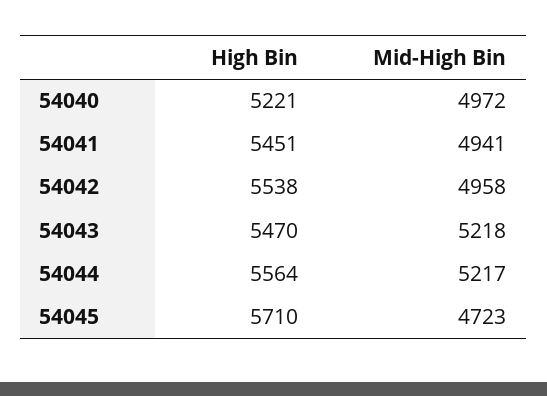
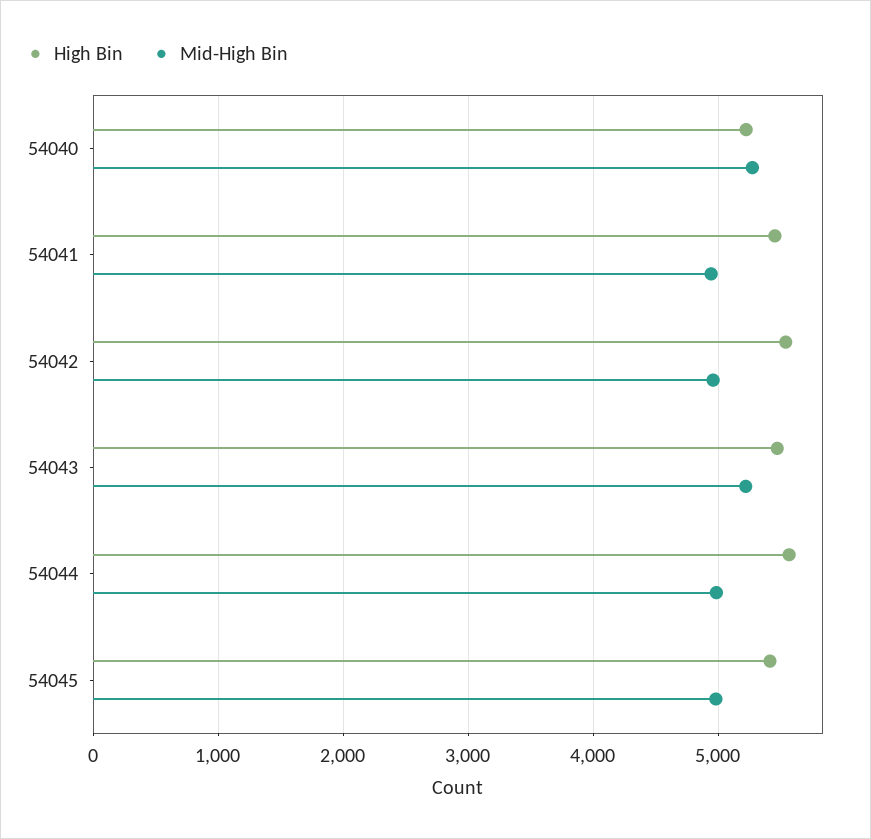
  {
    "High Bin": {
      "54040": 5221,
      "54041": 5451,
      "54042": 5538,
      "54043": 5470,
      "54044": 5564,
-     "54045": 5710
+     "54045": 5400
    },
    "Mid-High Bin": {
-     "54040": 4972,
+     "54040": 5300,
      "54041": 4941,
      "54042": 4958,
      "54043": 5218,
-     "54044": 5217,
+     "54044": 5000,
-     "54045": 4723
+     "54045": 5000
    }
  }

